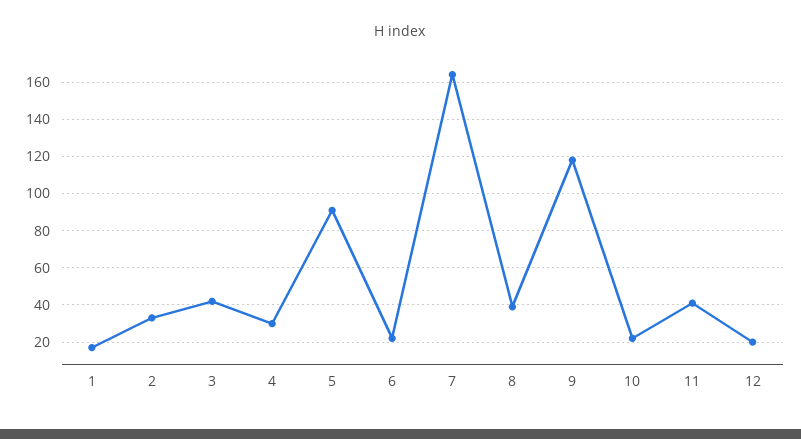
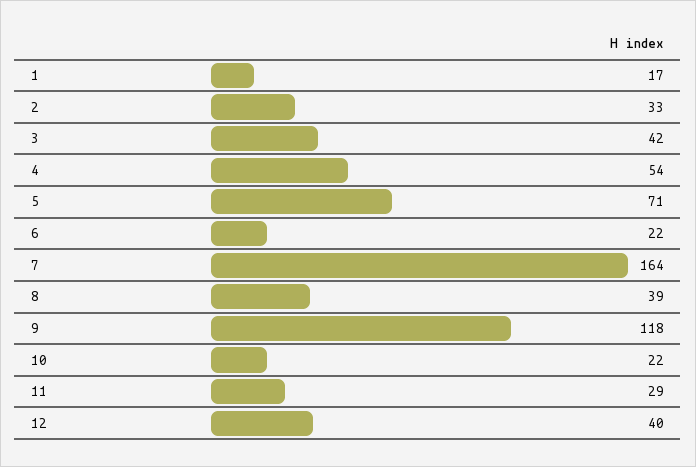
  {
    "1": 17,
    "2": 33,
    "3": 42,
-   "4": 30,
+   "4": 54,
-   "5": 90,
+   "5": 71,
    "6": 22,
    "7": 164,
    "8": 39,
    "9": 118,
    "10": 22,
-   "11": 40,
+   "11": 29,
-   "12": 20
+   "12": 40
  }

